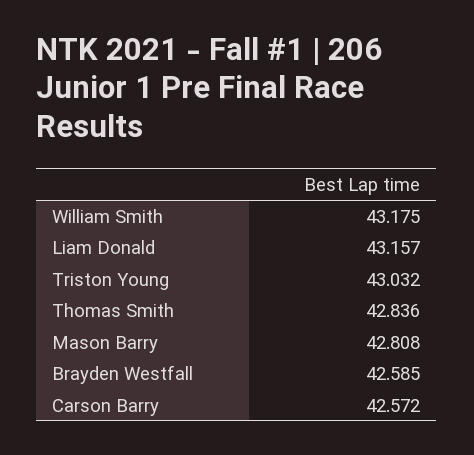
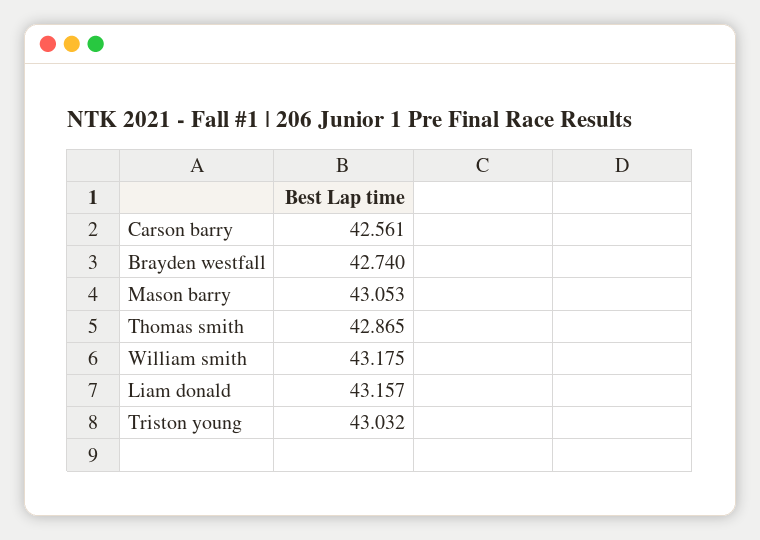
  {
    "William Smith": 43.175,
    "Liam Donald": 43.157,
    "Triston Young": 43.032,
-   "Thomas Smith": 42.836,
+   "Thomas Smith": 42.865,
-   "Mason Barry": 42.808,
+   "Mason Barry": 43.053,
-   "Brayden Westfall": 42.585,
+   "Brayden Westfall": 42.74,
-   "Carson Barry": 42.572
+   "Carson Barry": 42.561
  }

